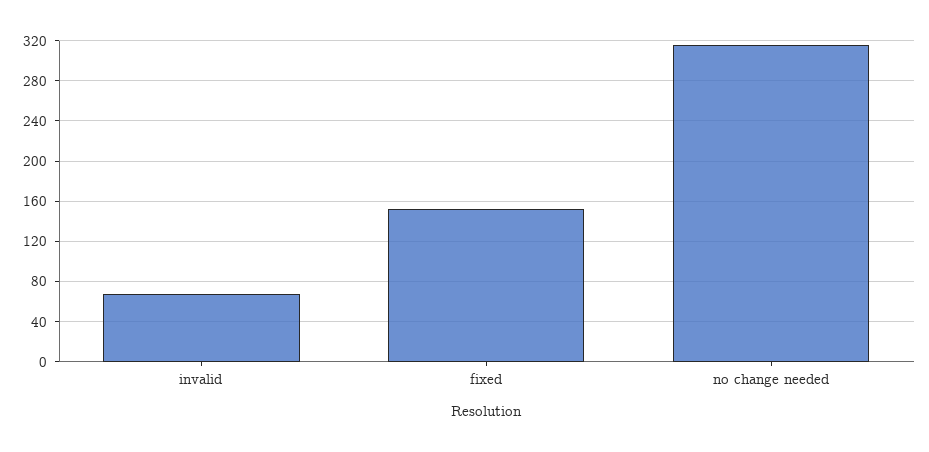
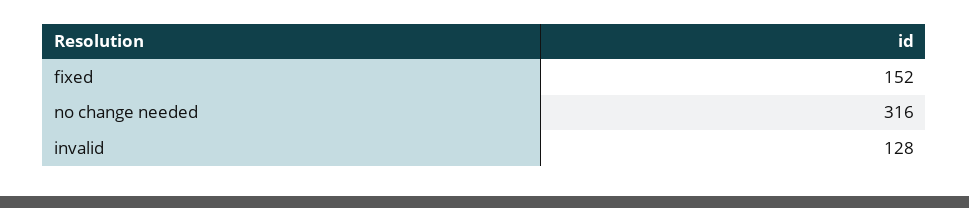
  {
-   "invalid": 70,
+   "invalid": 128,
    "fixed": 152,
    "no change needed": 316
  }

